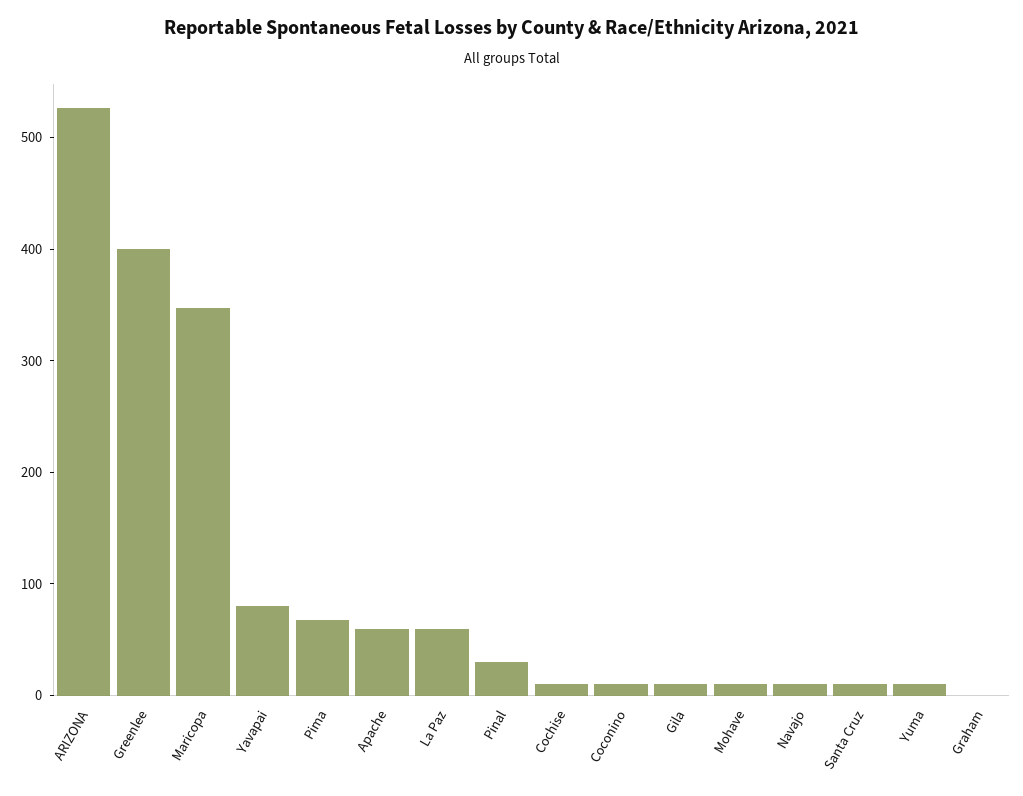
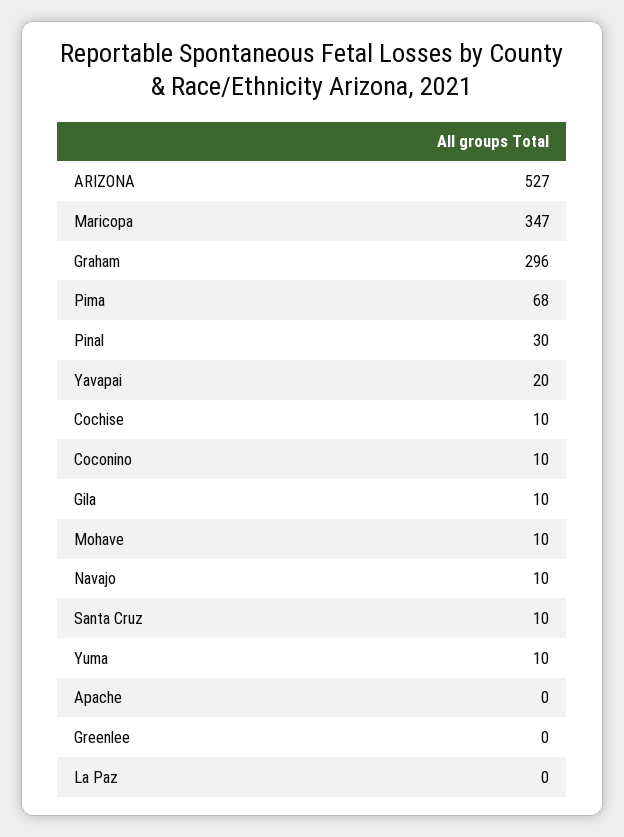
  {
    "ARIZONA": 527,
-   "Greenlee": 400,
+   "Greenlee": 0,
    "Maricopa": 347,
-   "Yavapai": 80,
+   "Yavapai": 20,
    "Pima": 68,
-   "Apache": 60,
+   "Apache": 0,
-   "La Paz": 60,
+   "La Paz": 0,
    "Pinal": 30,
    "Cochise": 10,
    "Coconino": 10,
    "Gila": 10,
    "Mohave": 10,
    "Navajo": 10,
    "Santa Cruz": 10,
    "Yuma": 10,
-   "Graham": 0
+   "Graham": 296
  }

